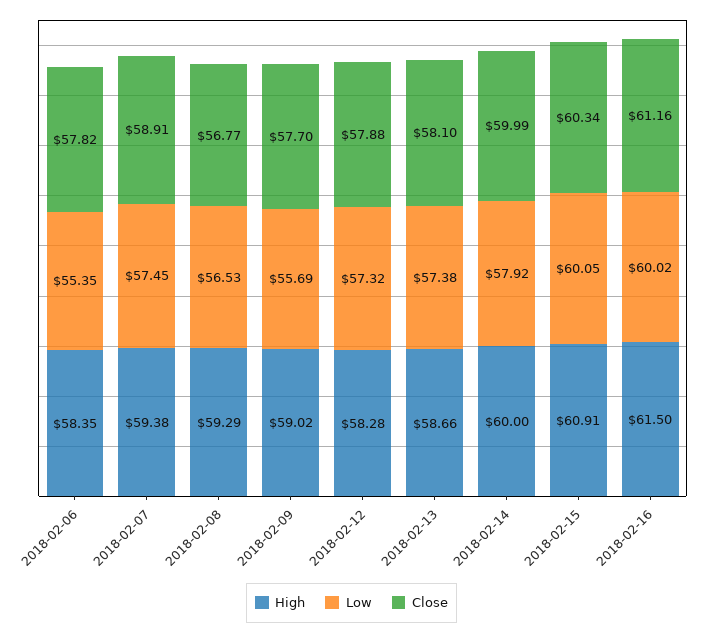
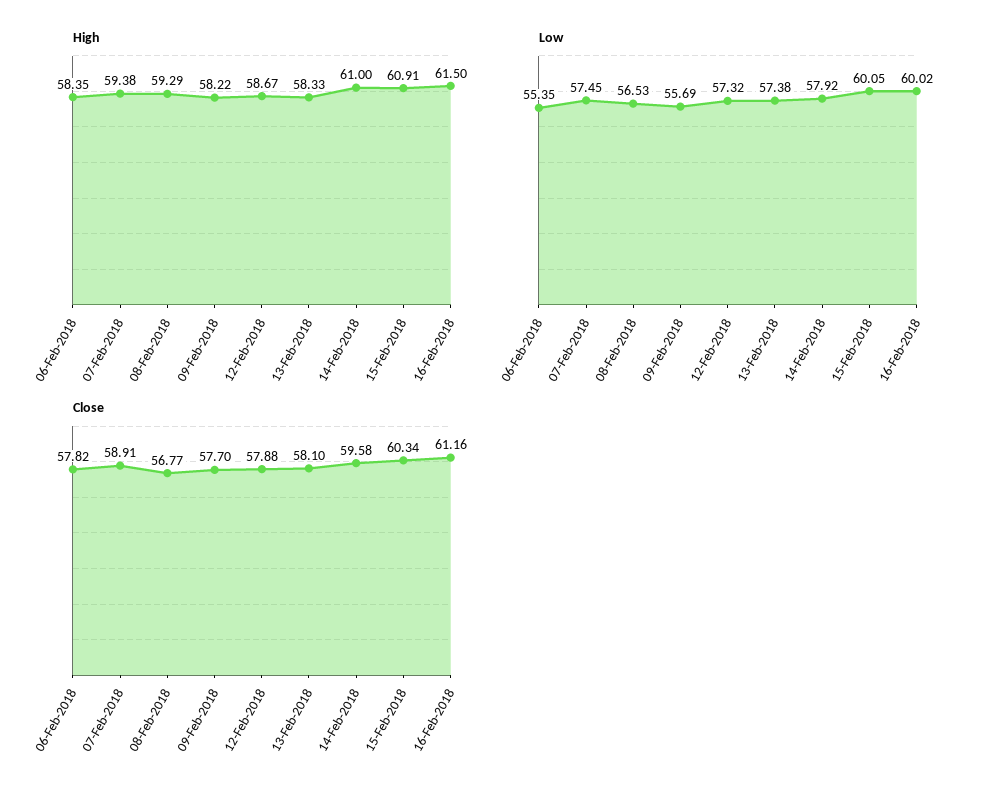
  {
    "High": {
      "2018-02-06": 58.35,
      "2018-02-07": 59.38,
      "2018-02-08": 59.29,
-     "2018-02-09": 59.02,
+     "2018-02-09": 58.22,
-     "2018-02-12": 58.28,
+     "2018-02-12": 58.67,
-     "2018-02-13": 58.66,
+     "2018-02-13": 58.33,
-     "2018-02-14": 60,
+     "2018-02-14": 61,
      "2018-02-15": 60.91,
      "2018-02-16": 61.5
    },
    "Low": {
      "2018-02-06": 55.35,
      "2018-02-07": 57.45,
      "2018-02-08": 56.53,
      "2018-02-09": 55.69,
      "2018-02-12": 57.32,
      "2018-02-13": 57.38,
      "2018-02-14": 57.92,
      "2018-02-15": 60.05,
      "2018-02-16": 60.02
    },
    "Close": {
      "2018-02-06": 57.82,
      "2018-02-07": 58.91,
      "2018-02-08": 56.77,
      "2018-02-09": 57.7,
      "2018-02-12": 57.88,
      "2018-02-13": 58.1,
-     "2018-02-14": 59.99,
+     "2018-02-14": 59.58,
      "2018-02-15": 60.34,
      "2018-02-16": 61.16
    }
  }

